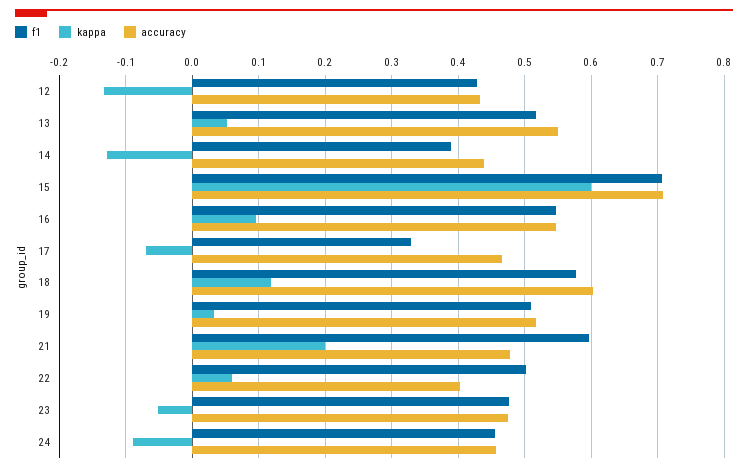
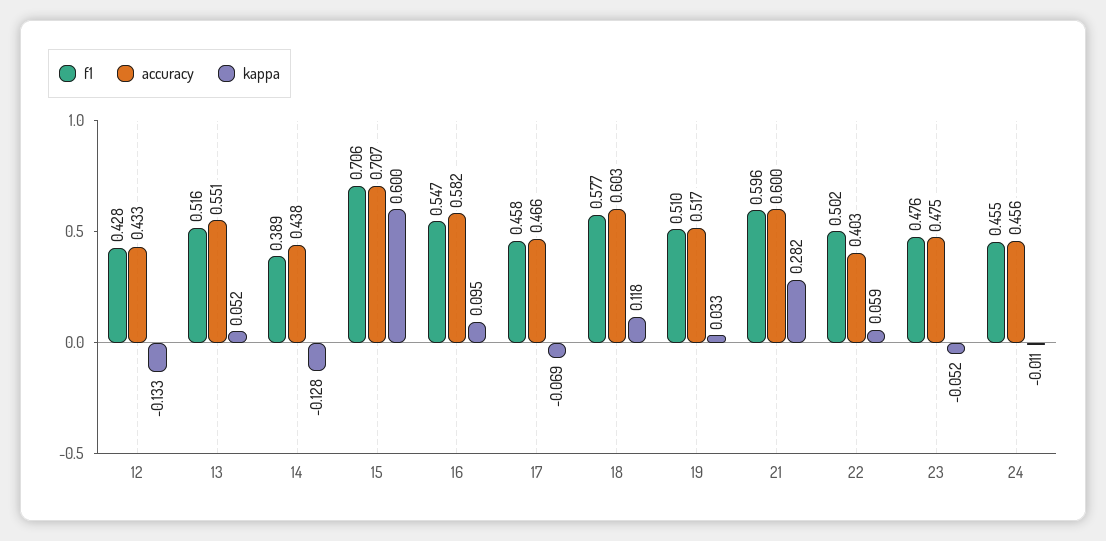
  {
    "f1": {
      "12": 0.428,
      "13": 0.516,
      "14": 0.389,
      "15": 0.706,
      "16": 0.547,
-     "17": 0.33,
+     "17": 0.458,
      "18": 0.577,
      "19": 0.51,
      "21": 0.596,
      "22": 0.502,
      "23": 0.476,
      "24": 0.455
    },
    "kappa": {
      "12": -0.133,
      "13": 0.052,
      "14": -0.128,
      "15": 0.6,
      "16": 0.095,
      "17": -0.069,
      "18": 0.118,
      "19": 0.033,
-     "21": 0.2,
+     "21": 0.282,
      "22": 0.059,
      "23": -0.052,
-     "24": -0.09
+     "24": -0.011
    },
    "accuracy": {
      "12": 0.433,
      "13": 0.551,
      "14": 0.438,
      "15": 0.707,
-     "16": 0.55,
+     "16": 0.582,
      "17": 0.466,
      "18": 0.603,
      "19": 0.517,
-     "21": 0.48,
+     "21": 0.6,
      "22": 0.403,
      "23": 0.475,
      "24": 0.456
    }
  }

